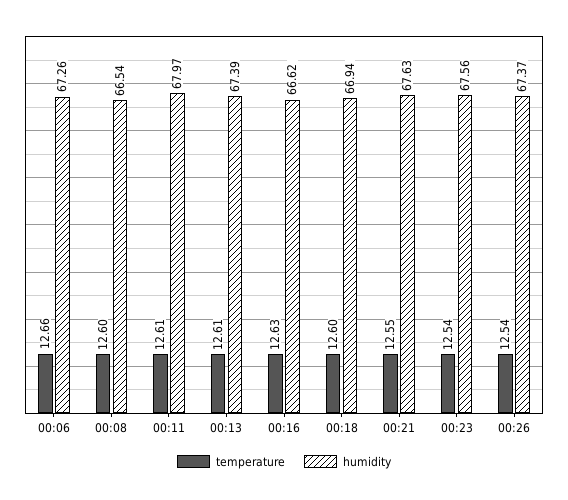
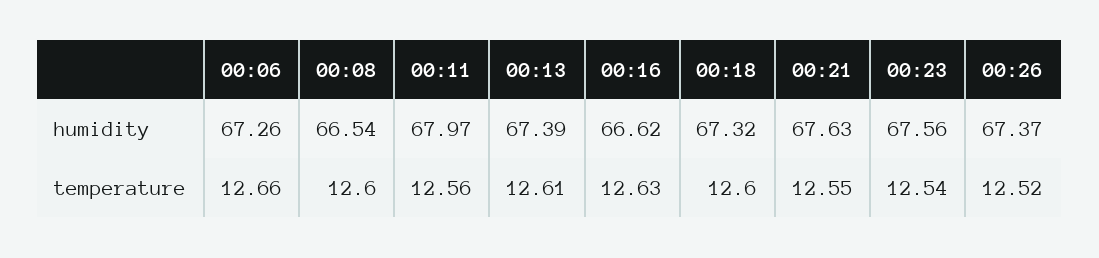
  {
    "temperature": {
      "00:06": 12.66,
      "00:08": 12.6,
-     "00:11": 12.61,
+     "00:11": 12.56,
      "00:13": 12.61,
      "00:16": 12.63,
      "00:18": 12.6,
      "00:21": 12.55,
      "00:23": 12.54,
-     "00:26": 12.54
+     "00:26": 12.52
    },
    "humidity": {
      "00:06": 67.26,
      "00:08": 66.54,
      "00:11": 67.97,
      "00:13": 67.39,
      "00:16": 66.62,
-     "00:18": 66.94,
+     "00:18": 67.32,
      "00:21": 67.63,
      "00:23": 67.56,
      "00:26": 67.37
    }
  }

